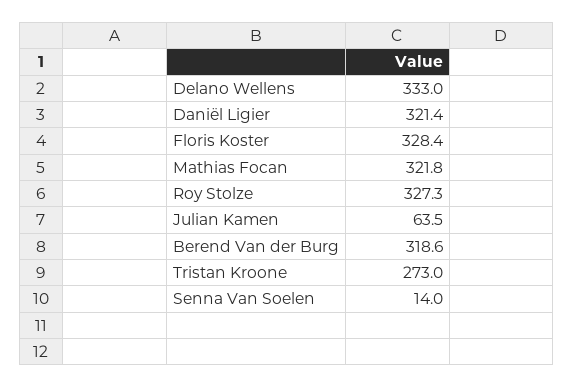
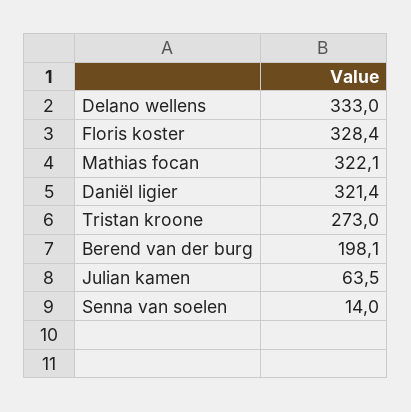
  {
    "Delano Wellens": 333,
    "Daniël Ligier": 321.4,
    "Floris Koster": 328.4,
-   "Mathias Focan": 321.8,
+   "Mathias Focan": 322.1,
-   "Roy Stolze": 327.3,
    "Julian Kamen": 63.5,
-   "Berend Van der Burg": 318.6,
+   "Berend Van der Burg": 198.1,
    "Tristan Kroone": 273,
    "Senna Van Soelen": 14
  }

